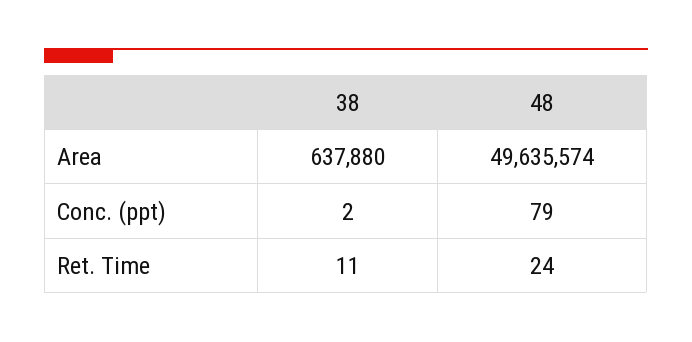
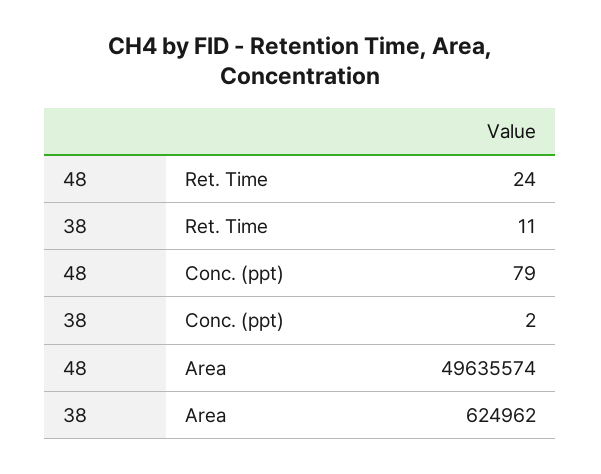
  {
    "38": {
-     "Area": 637880,
+     "Area": 624962,
      "Conc. (ppt)": 2,
      "Ret. Time": 11
    },
    "48": {
      "Area": 49635574,
      "Conc. (ppt)": 79,
      "Ret. Time": 24
    }
  }

